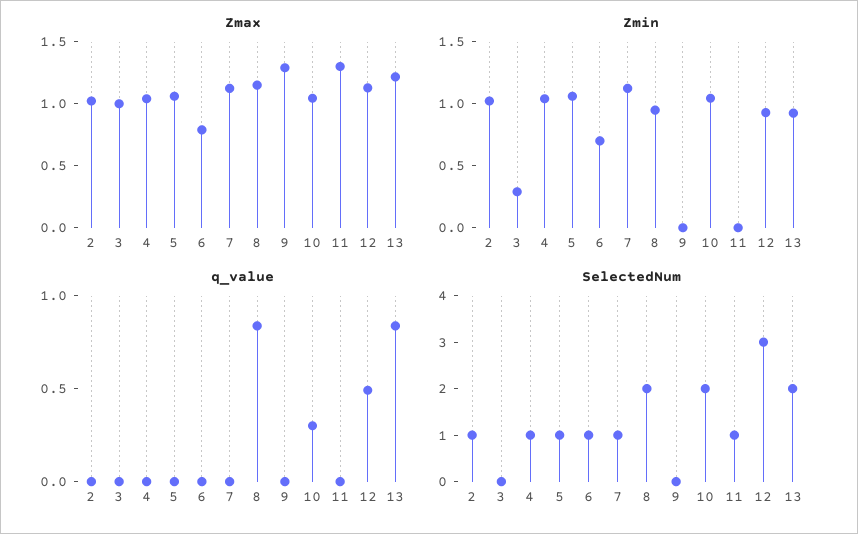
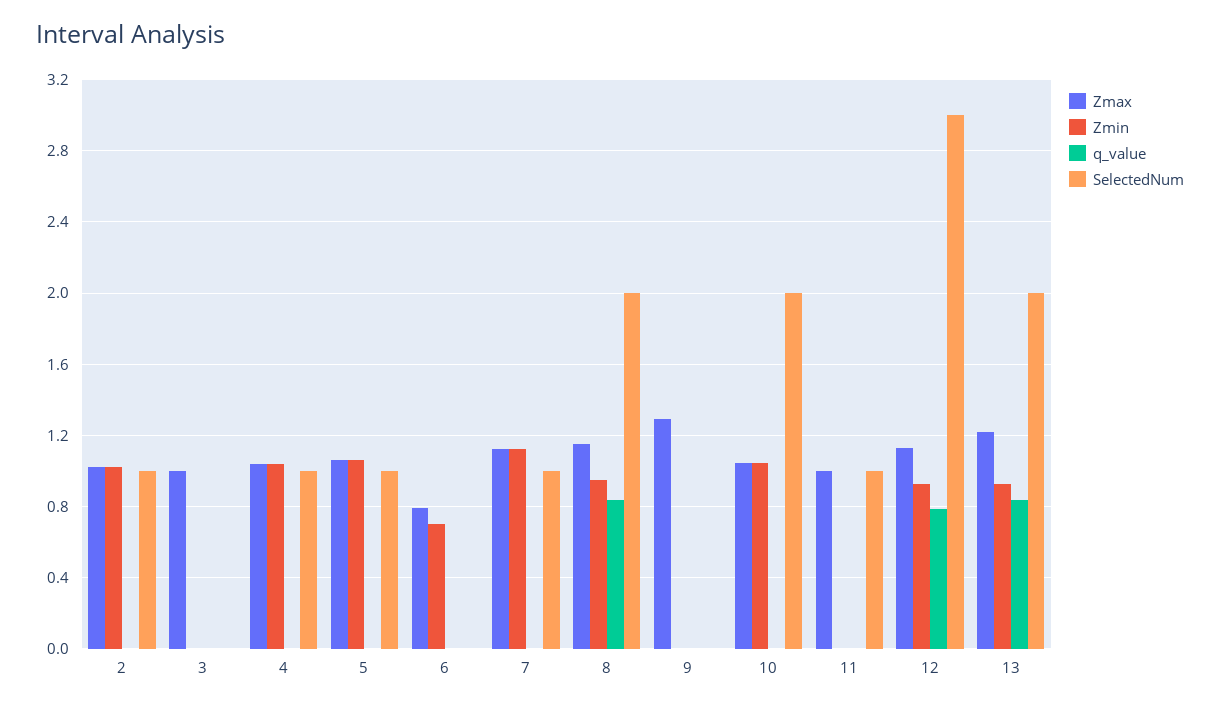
  {
    "Zmax": {
      "2": 1,
      "3": 1,
      "4": 1.05,
      "5": 1.05,
      "6": 0.8,
      "7": 1.1,
      "8": 1.15,
      "9": 1.3,
      "10": 1.05,
-     "11": 1.3,
+     "11": 1,
      "12": 1.15,
      "13": 1.2
    },
    "Zmin": {
      "2": 1,
-     "3": 0.3,
+     "3": 0,
      "4": 1.05,
      "5": 1.05,
      "6": 0.7,
      "7": 1.1,
      "8": 0.95,
      "9": 0,
      "10": 1.05,
      "11": 0,
      "12": 0.95,
      "13": 0.9
    },
    "q_value": {
      "2": 0,
      "3": 0,
      "4": 0,
      "5": 0,
      "6": 0,
      "7": 0,
      "8": 0.85,
      "9": 0,
-     "10": 0.3,
+     "10": 0,
      "11": 0,
-     "12": 0.5,
+     "12": 0.8,
      "13": 0.85
    },
    "SelectedNum": {
      "2": 1,
      "3": 0,
      "4": 1,
      "5": 1,
-     "6": 1,
+     "6": 0,
      "7": 1,
      "8": 2,
      "9": 0,
      "10": 2,
      "11": 1,
      "12": 3,
      "13": 2
    }
  }

